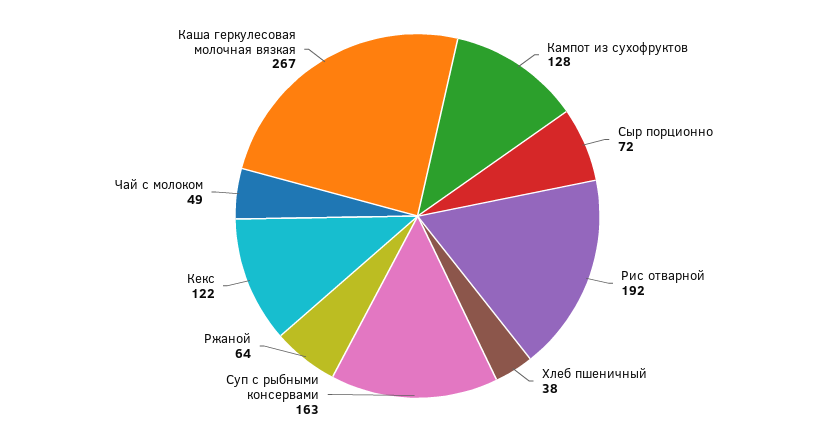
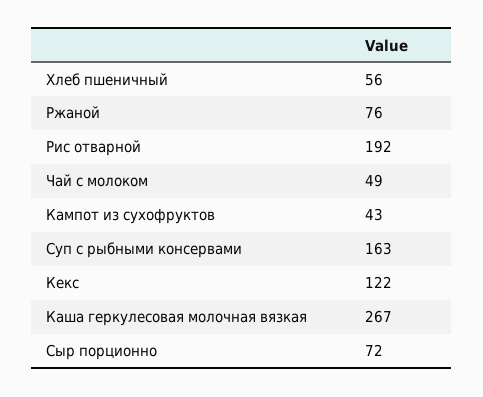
  {
-   "Кампот из сухофруктов": 128,
+   "Кампот из сухофруктов": 43,
    "Сыр порционно": 72,
    "Рис отварной": 192,
-   "Хлеб пшеничный": 38,
+   "Хлеб пшеничный": 56,
    "Суп с рыбными консервами": 163,
-   "Ржаной": 64,
+   "Ржаной": 76,
    "Кекс": 122,
    "Чай с молоком": 49,
    "Каша геркулесовая молочная вязкая": 267
  }

